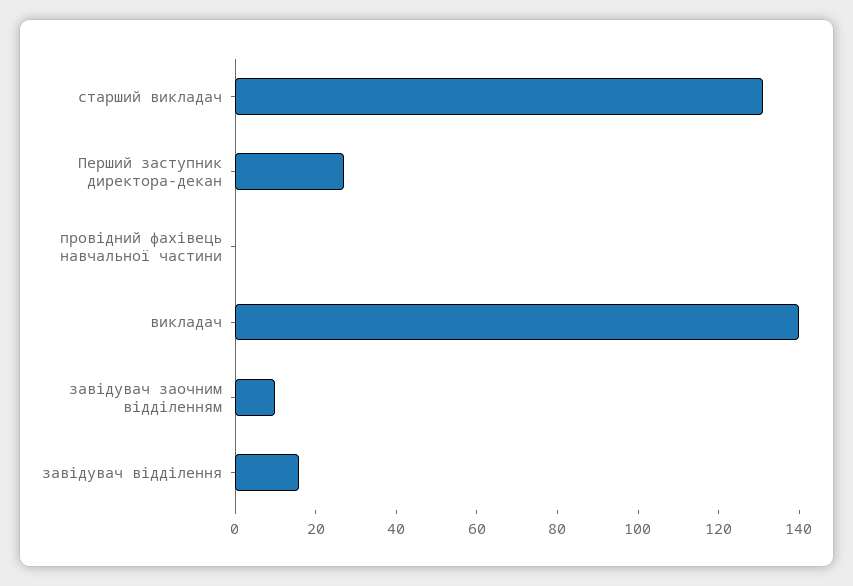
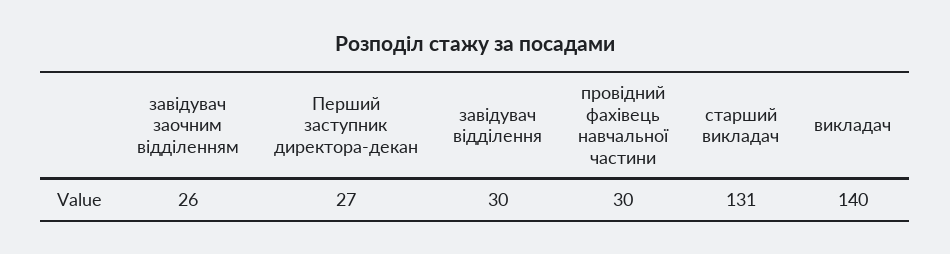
  {
    "старший викладач": 131,
    "Перший заступник директора-декан": 27,
-   "провідний фахівець навчальної частини": 0,
+   "провідний фахівець навчальної частини": 30,
    "викладач": 140,
-   "завідувач заочним відділенням": 10,
+   "завідувач заочним відділенням": 26,
-   "завідувач відділення": 15
+   "завідувач відділення": 30
  }

